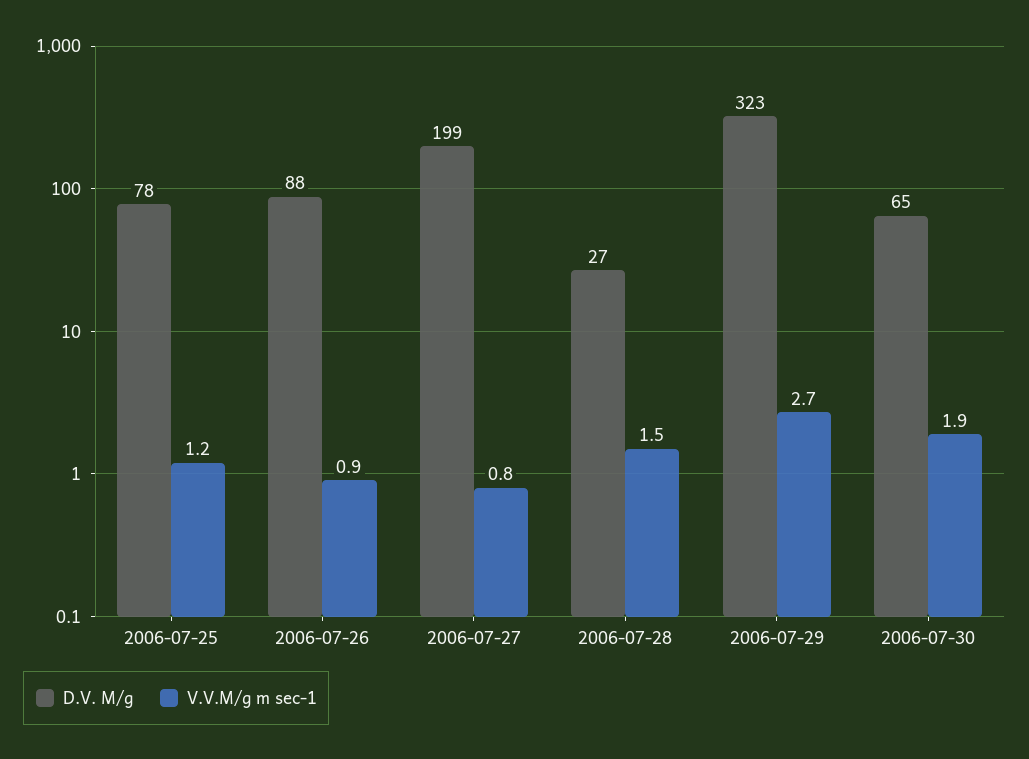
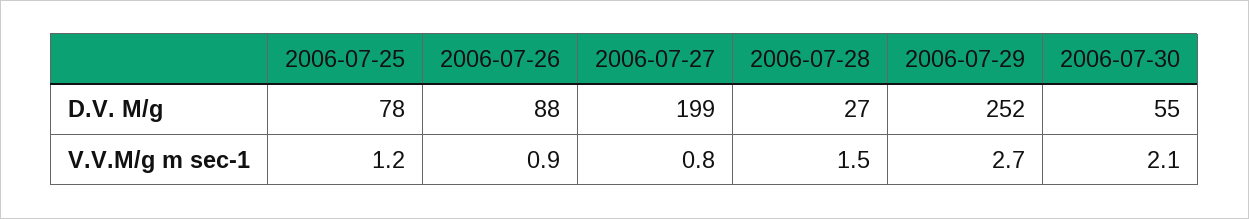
  {
    "D.V. M/g": {
      "2006-07-25": 78,
      "2006-07-26": 88,
      "2006-07-27": 199,
      "2006-07-28": 27,
-     "2006-07-29": 323,
+     "2006-07-29": 252,
-     "2006-07-30": 65
+     "2006-07-30": 55
    },
    "V.V.M/g m sec-1": {
      "2006-07-25": 1.2,
      "2006-07-26": 0.9,
      "2006-07-27": 0.8,
      "2006-07-28": 1.5,
      "2006-07-29": 2.7,
-     "2006-07-30": 1.9
+     "2006-07-30": 2.1
    }
  }

